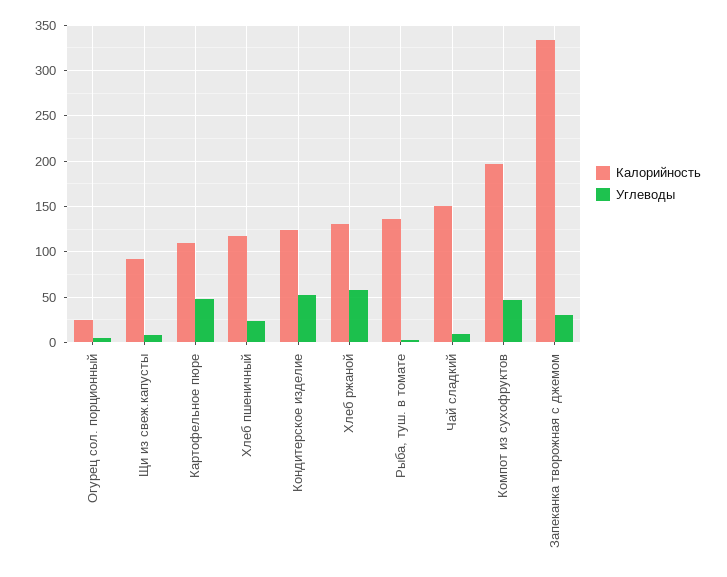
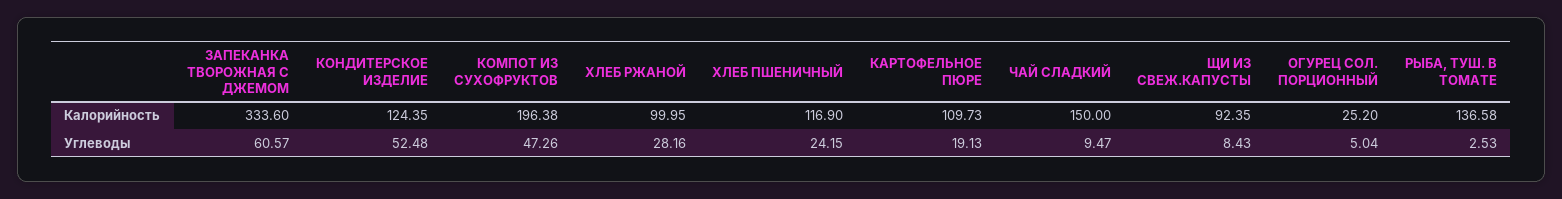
  {
    "Калорийность": {
      "Огурец сол. порционный": 25.2,
      "Щи из свеж.капусты": 92.35,
      "Картофельное пюре": 109.73,
      "Хлеб пшеничный": 116.9,
      "Кондитерское изделие": 124.35,
-     "Хлеб ржаной": 130,
+     "Хлеб ржаной": 99.95,
      "Рыба, туш. в томате": 136.58,
      "Чай сладкий": 150,
      "Компот из сухофруктов": 196.38,
      "Запеканка творожная с джемом": 333.6
    },
    "Углеводы": {
      "Огурец сол. порционный": 5.04,
      "Щи из свеж.капусты": 8.43,
-     "Картофельное пюре": 50,
+     "Картофельное пюре": 19.13,
      "Хлеб пшеничный": 24.15,
      "Кондитерское изделие": 52.48,
-     "Хлеб ржаной": 60,
+     "Хлеб ржаной": 28.16,
      "Рыба, туш. в томате": 2.53,
      "Чай сладкий": 9.47,
      "Компот из сухофруктов": 47.26,
-     "Запеканка творожная с джемом": 30
+     "Запеканка творожная с джемом": 60.57
    }
  }

